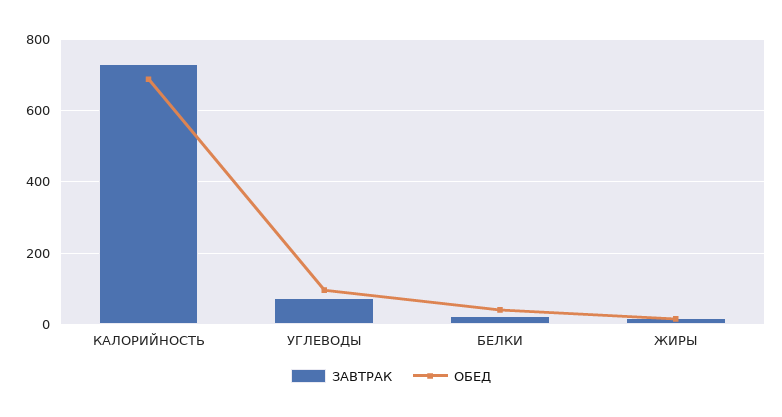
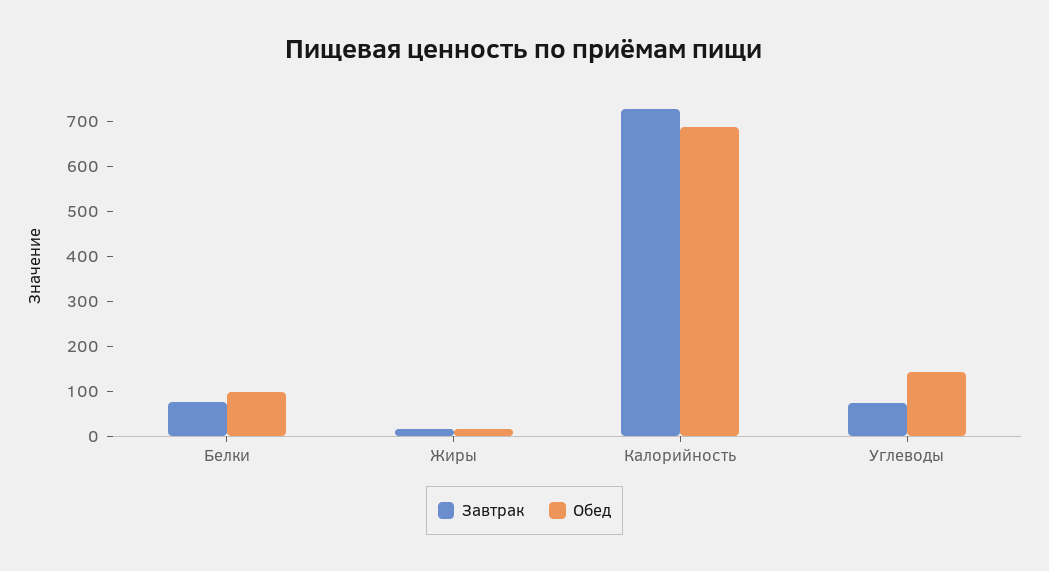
  {
    "ЗАВТРАК": {
      "КАЛОРИЙНОСТЬ": 720,
      "УГЛЕВОДЫ": 80,
-     "БЕЛКИ": 20,
+     "БЕЛКИ": 80,
      "ЖИРЫ": 20
    },
    "ОБЕД": {
      "КАЛОРИЙНОСТЬ": 680,
-     "УГЛЕВОДЫ": 100,
+     "УГЛЕВОДЫ": 140,
-     "БЕЛКИ": 40,
+     "БЕЛКИ": 100,
      "ЖИРЫ": 20
    }
  }

